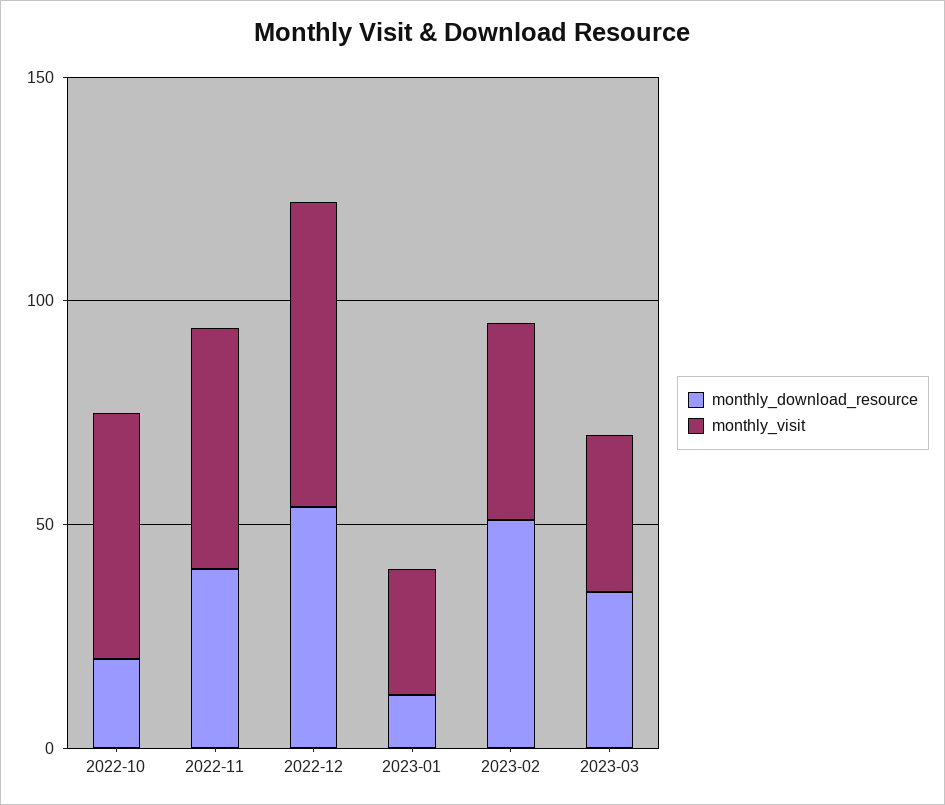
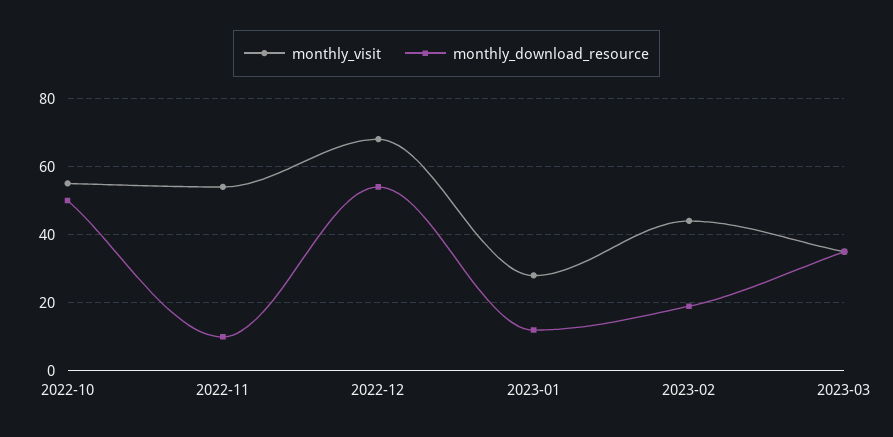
  {
    "monthly_download_resource": {
-     "2022-10": 20,
+     "2022-10": 50,
-     "2022-11": 40,
+     "2022-11": 10,
      "2022-12": 55,
      "2023-01": 10,
-     "2023-02": 50,
+     "2023-02": 20,
      "2023-03": 35
    },
    "monthly_visit": {
      "2022-10": 55,
      "2022-11": 55,
      "2022-12": 70,
      "2023-01": 30,
      "2023-02": 45,
      "2023-03": 35
    }
  }

